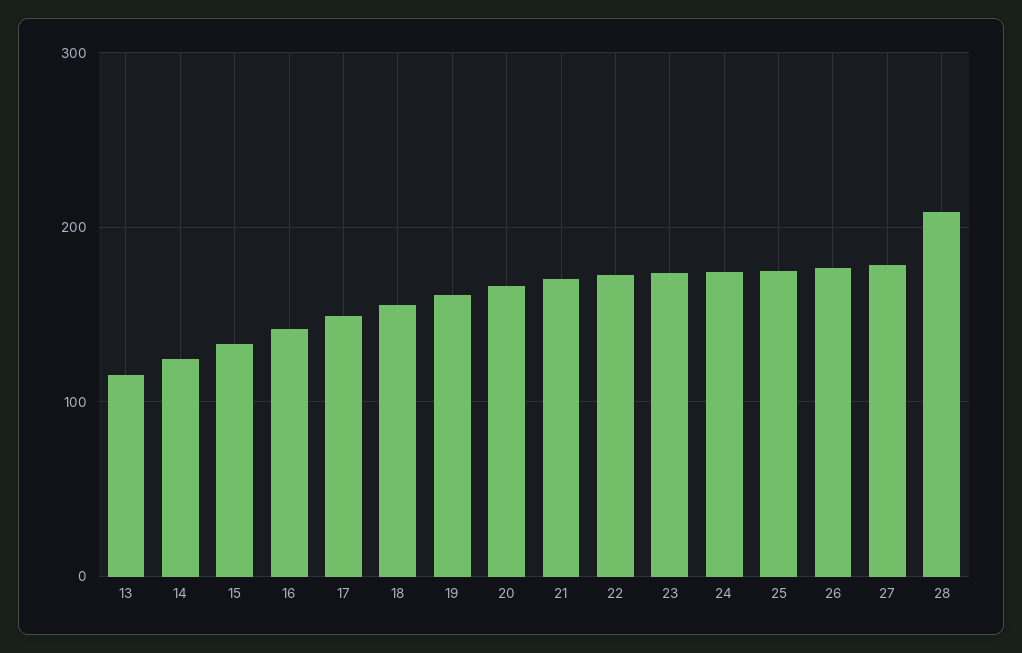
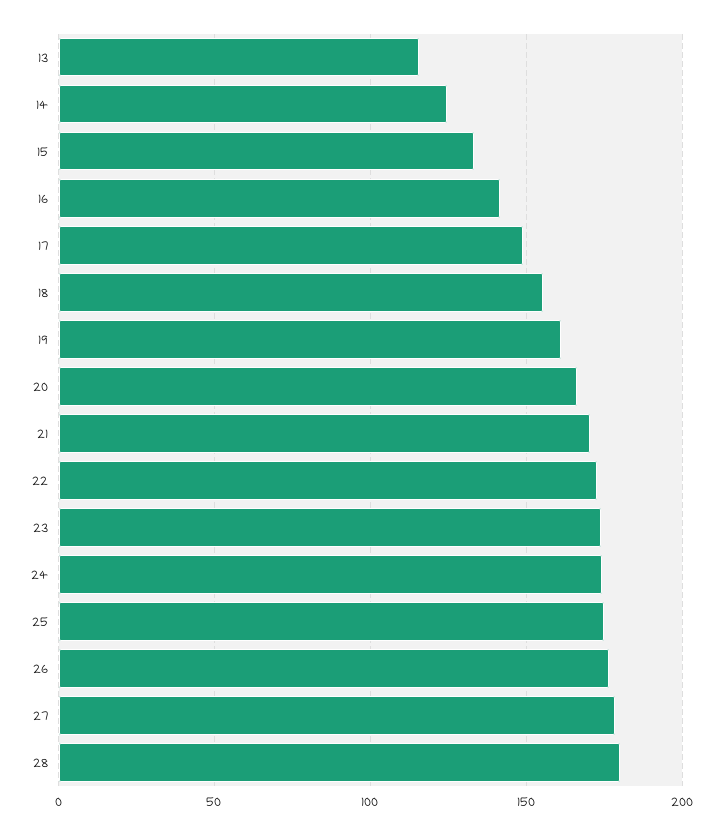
  {
    "13": 115,
    "14": 125,
    "15": 135,
    "16": 140,
    "17": 150,
    "18": 155,
    "19": 160,
    "20": 165,
    "21": 170,
    "22": 175,
    "23": 175,
    "24": 175,
    "25": 175,
    "26": 175,
    "27": 180,
-   "28": 210
+   "28": 180
  }

